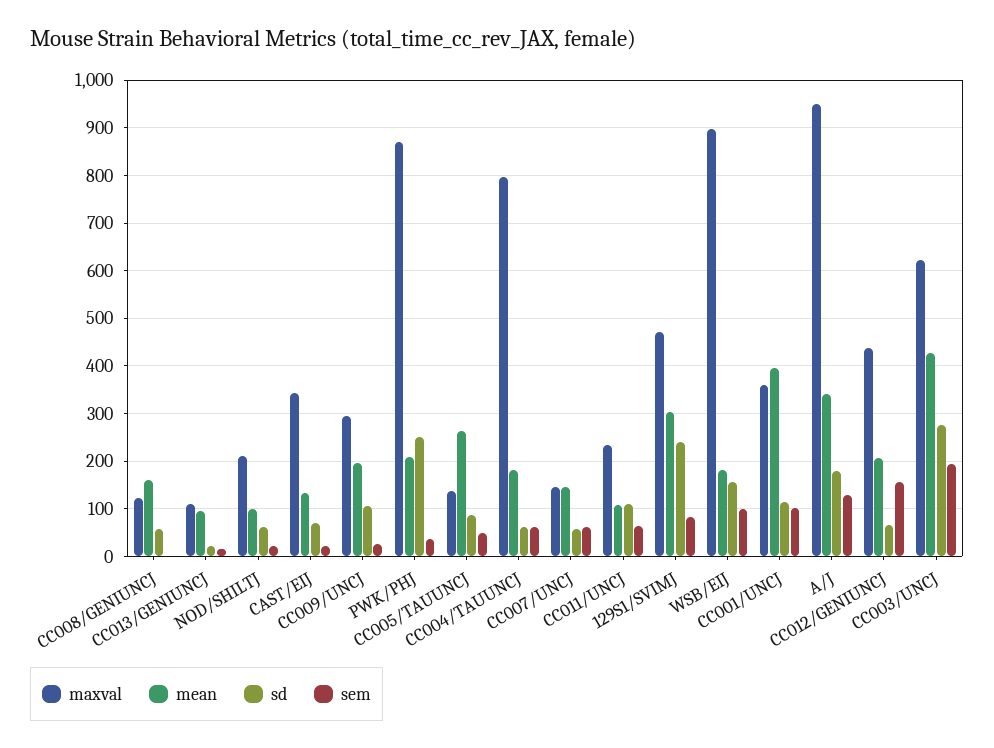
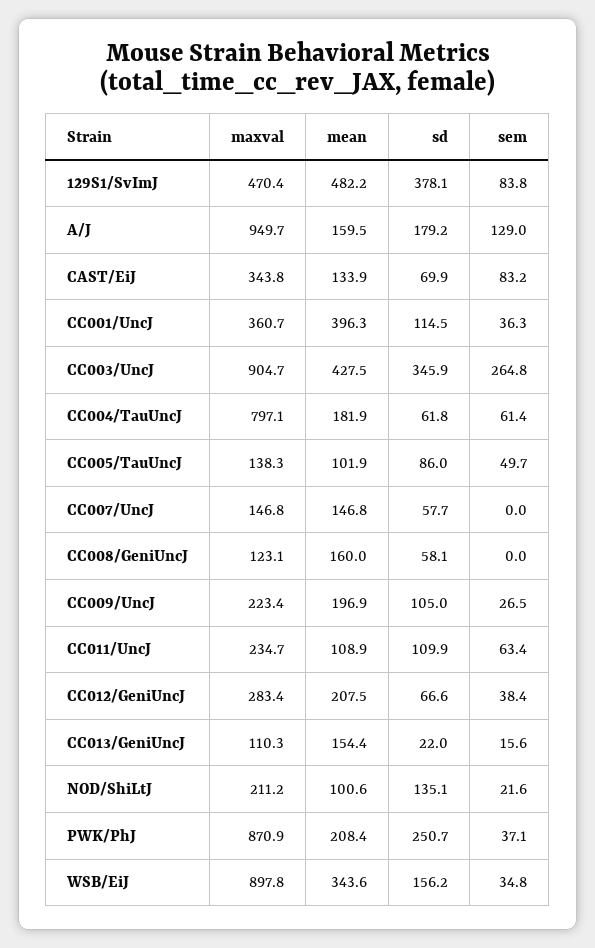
  {
    "maxval": {
      "CC008/GENIUNCJ": 123.1,
      "CC013/GENIUNCJ": 110.3,
      "NOD/SHILTJ": 211.2,
      "CAST/EIJ": 343.8,
-     "CC009/UNCJ": 300,
+     "CC009/UNCJ": 223.4,
      "PWK/PHJ": 870.9,
      "CC005/TAUUNCJ": 138.3,
      "CC004/TAUUNCJ": 797.1,
      "CC007/UNCJ": 146.8,
      "CC011/UNCJ": 234.7,
      "129S1/SVIMJ": 470.4,
      "WSB/EIJ": 897.8,
      "CC001/UNCJ": 360.7,
      "A/J": 949.7,
-     "CC012/GENIUNCJ": 440,
+     "CC012/GENIUNCJ": 283.4,
-     "CC003/UNCJ": 620
+     "CC003/UNCJ": 904.7
    },
    "mean": {
      "CC008/GENIUNCJ": 160,
-     "CC013/GENIUNCJ": 100,
+     "CC013/GENIUNCJ": 154.4,
      "NOD/SHILTJ": 100.6,
      "CAST/EIJ": 133.9,
      "CC009/UNCJ": 196.9,
      "PWK/PHJ": 208.4,
-     "CC005/TAUUNCJ": 260,
+     "CC005/TAUUNCJ": 101.9,
      "CC004/TAUUNCJ": 181.9,
      "CC007/UNCJ": 146.8,
      "CC011/UNCJ": 108.9,
-     "129S1/SVIMJ": 300,
+     "129S1/SVIMJ": 482.2,
-     "WSB/EIJ": 180,
+     "WSB/EIJ": 343.6,
      "CC001/UNCJ": 396.3,
-     "A/J": 340,
+     "A/J": 159.5,
      "CC012/GENIUNCJ": 207.5,
      "CC003/UNCJ": 427.5
    },
    "sd": {
      "CC008/GENIUNCJ": 58.1,
      "CC013/GENIUNCJ": 22,
-     "NOD/SHILTJ": 60,
+     "NOD/SHILTJ": 135.1,
      "CAST/EIJ": 69.9,
      "CC009/UNCJ": 105,
      "PWK/PHJ": 250.7,
      "CC005/TAUUNCJ": 86,
      "CC004/TAUUNCJ": 61.8,
      "CC007/UNCJ": 57.7,
      "CC011/UNCJ": 109.9,
-     "129S1/SVIMJ": 240,
+     "129S1/SVIMJ": 378.1,
      "WSB/EIJ": 156.2,
      "CC001/UNCJ": 114.5,
      "A/J": 179.2,
      "CC012/GENIUNCJ": 66.6,
-     "CC003/UNCJ": 280
+     "CC003/UNCJ": 345.9
    },
    "sem": {
      "CC008/GENIUNCJ": 0,
      "CC013/GENIUNCJ": 15.6,
      "NOD/SHILTJ": 21.6,
-     "CAST/EIJ": 20,
+     "CAST/EIJ": 83.2,
      "CC009/UNCJ": 26.5,
      "PWK/PHJ": 37.1,
      "CC005/TAUUNCJ": 49.7,
      "CC004/TAUUNCJ": 61.4,
-     "CC007/UNCJ": 60,
+     "CC007/UNCJ": 0,
      "CC011/UNCJ": 63.4,
      "129S1/SVIMJ": 83.8,
-     "WSB/EIJ": 100,
+     "WSB/EIJ": 34.8,
-     "CC001/UNCJ": 100,
+     "CC001/UNCJ": 36.3,
      "A/J": 129,
-     "CC012/GENIUNCJ": 160,
+     "CC012/GENIUNCJ": 38.4,
-     "CC003/UNCJ": 200
+     "CC003/UNCJ": 264.8
    }
  }

